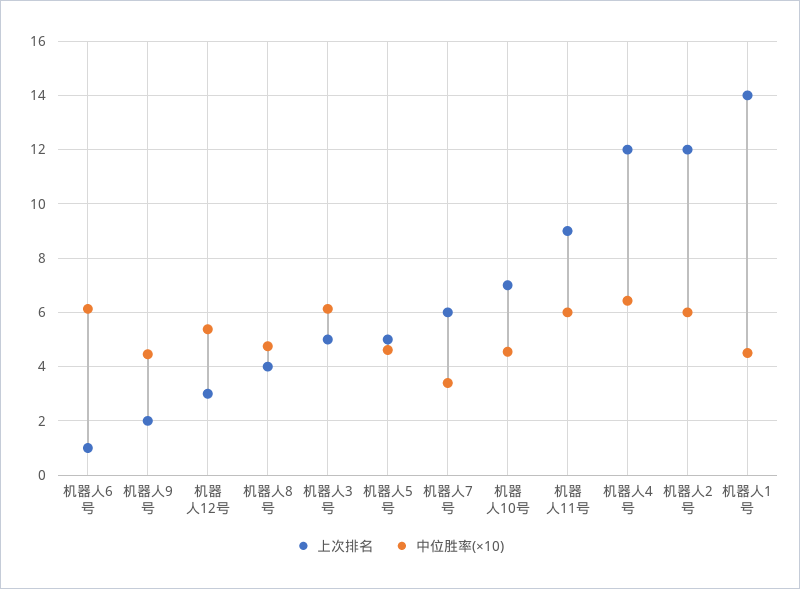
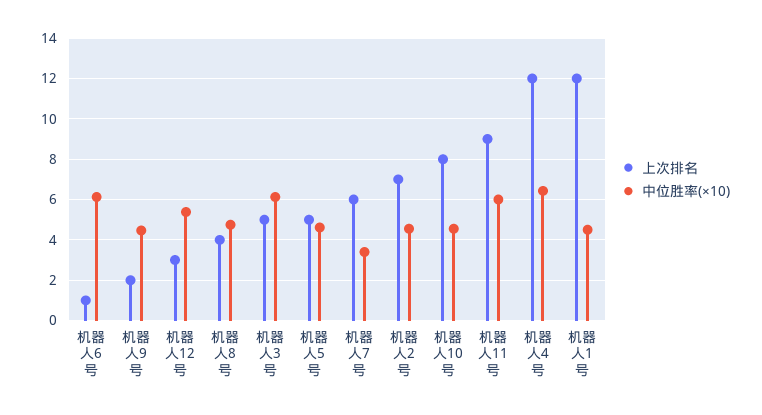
  {
    "上次排名": {
      "机器人6号": 1,
      "机器人9号": 2,
      "机器人12号": 3,
      "机器人8号": 4,
      "机器人3号": 5,
      "机器人5号": 5,
      "机器人7号": 6,
-     "机器人10号": 7,
+     "机器人10号": 8,
      "机器人11号": 9,
      "机器人4号": 12,
-     "机器人2号": 12,
+     "机器人2号": 7,
-     "机器人1号": 14
+     "机器人1号": 12
    },
    "中位胜率(×10)": {
      "机器人6号": 6.25,
      "机器人9号": 4.5,
      "机器人12号": 5.5,
      "机器人8号": 4.75,
      "机器人3号": 6.25,
      "机器人5号": 4.5,
      "机器人7号": 3.5,
      "机器人10号": 4.5,
      "机器人11号": 6,
      "机器人4号": 6.5,
-     "机器人2号": 6,
+     "机器人2号": 4.5,
      "机器人1号": 4.5
    }
  }

